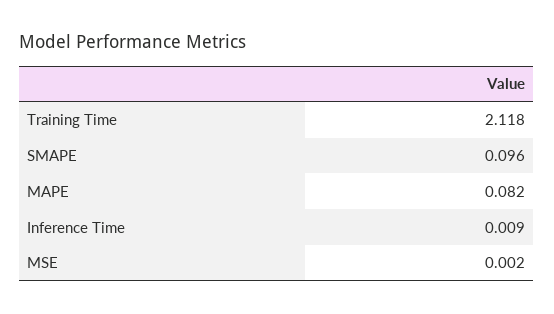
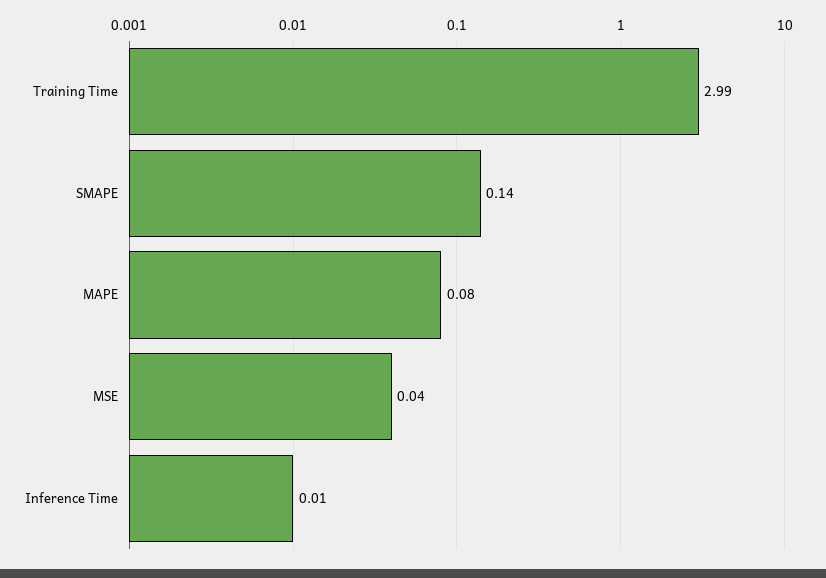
  {
-   "Training Time": 2.118,
+   "Training Time": 2.99,
-   "SMAPE": 0.096,
+   "SMAPE": 0.14,
    "MAPE": 0.082,
    "Inference Time": 0.009,
-   "MSE": 0.002
+   "MSE": 0.04
  }

